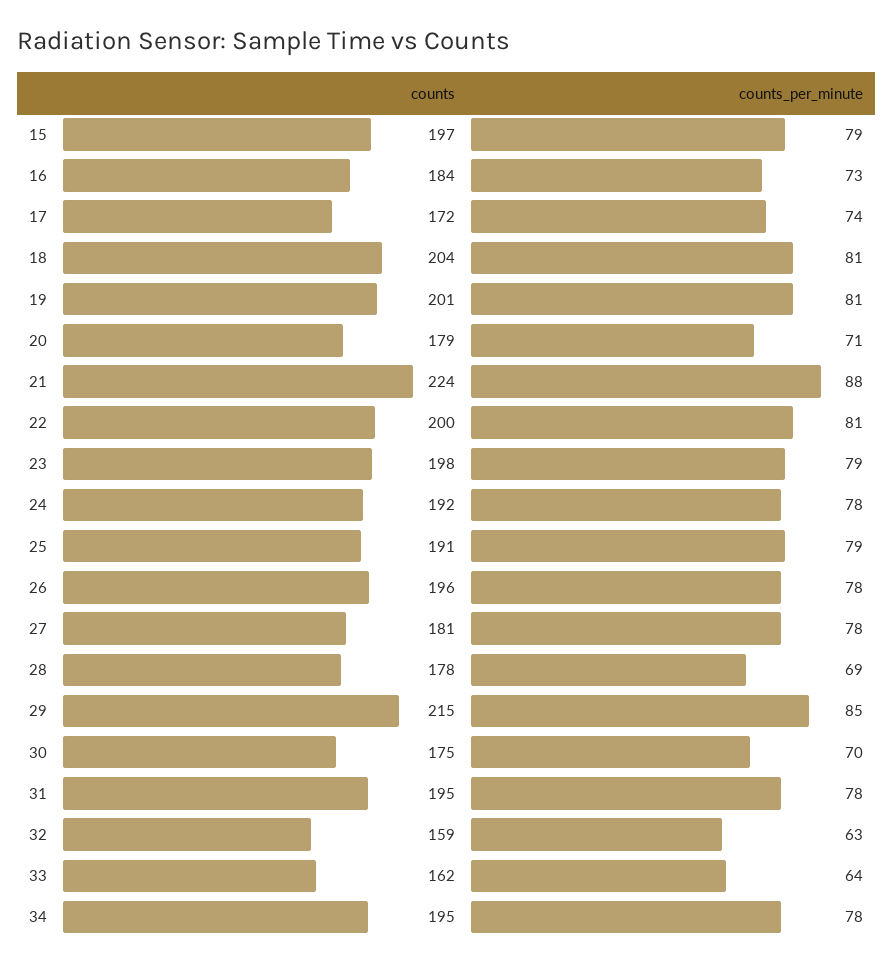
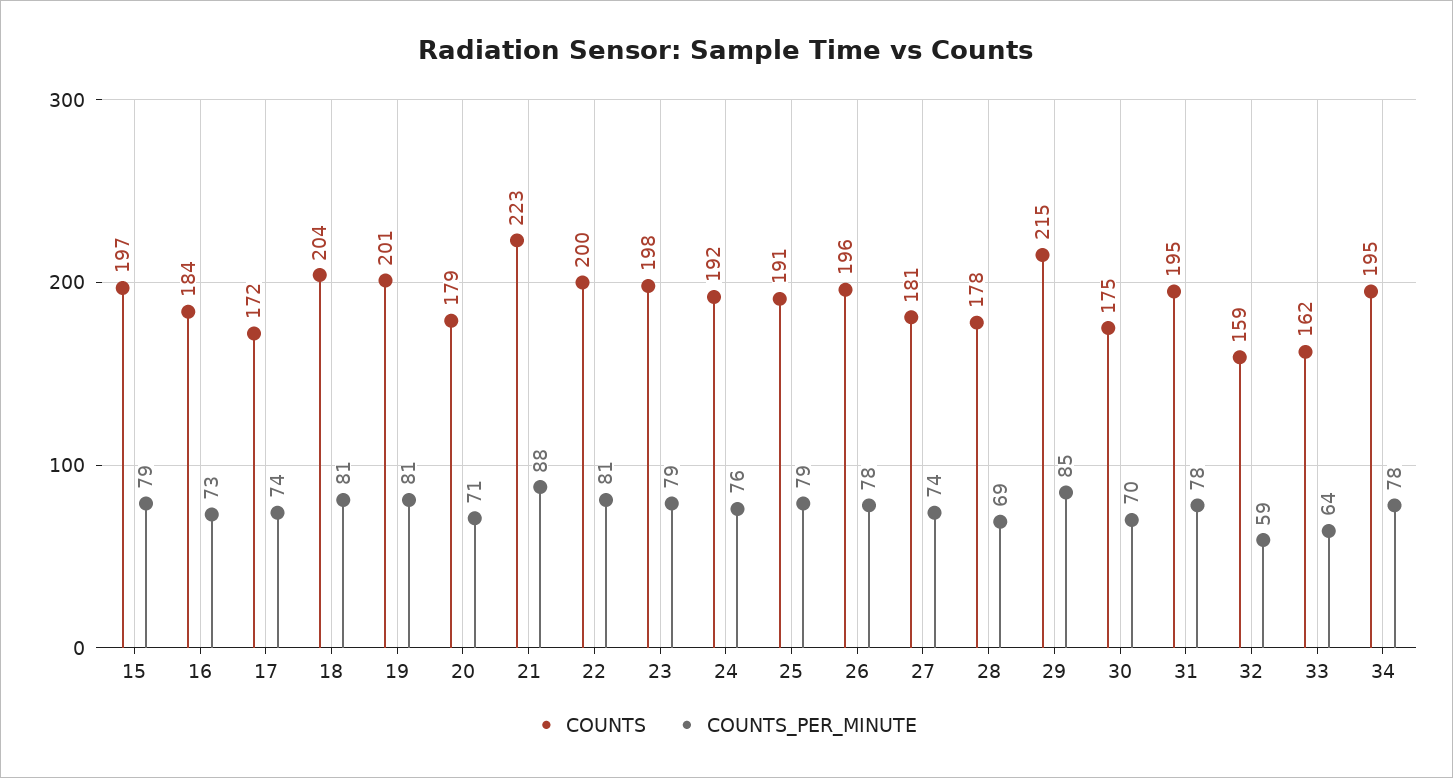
  {
    "counts": {
      "15": 197,
      "16": 184,
      "17": 172,
      "18": 204,
      "19": 201,
      "20": 179,
-     "21": 224,
+     "21": 223,
      "22": 200,
      "23": 198,
      "24": 192,
      "25": 191,
      "26": 196,
      "27": 181,
      "28": 178,
      "29": 215,
      "30": 175,
      "31": 195,
      "32": 159,
      "33": 162,
      "34": 195
    },
    "counts_per_minute": {
      "15": 79,
      "16": 73,
      "17": 74,
      "18": 81,
      "19": 81,
      "20": 71,
      "21": 88,
      "22": 81,
      "23": 79,
-     "24": 78,
+     "24": 76,
      "25": 79,
      "26": 78,
-     "27": 78,
+     "27": 74,
      "28": 69,
      "29": 85,
      "30": 70,
      "31": 78,
-     "32": 63,
+     "32": 59,
      "33": 64,
      "34": 78
    }
  }

